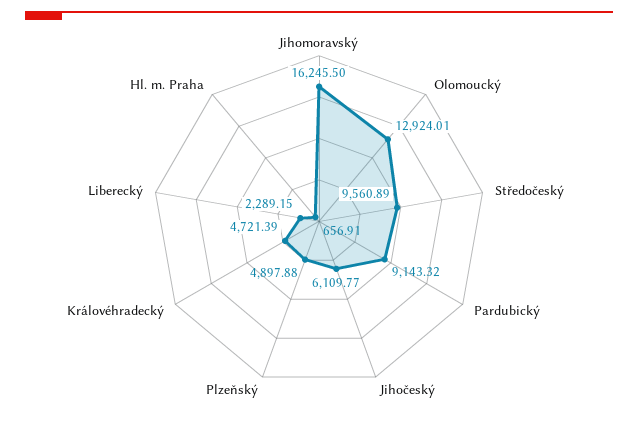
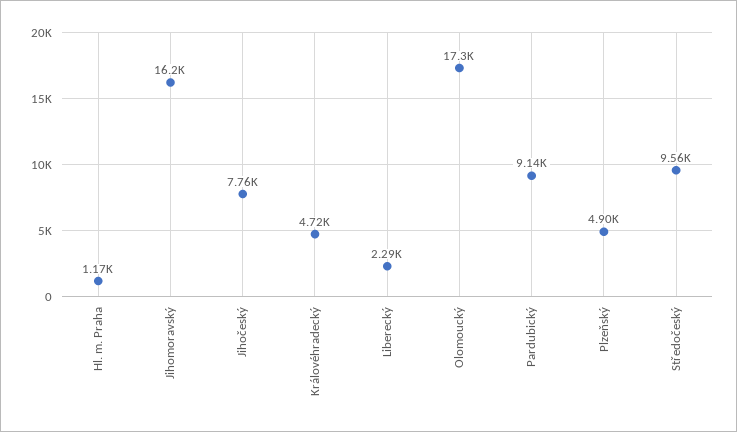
  {
    "Jihomoravský": 16245.5,
-   "Olomoucký": 12924.01,
+   "Olomoucký": 17300,
    "Středočeský": 9560.89,
    "Pardubický": 9143.32,
-   "Jihočeský": 6109.77,
+   "Jihočeský": 7760,
    "Plzeňský": 4897.88,
    "Královéhradecký": 4721.39,
    "Liberecký": 2289.15,
-   "Hl. m. Praha": 656.91
+   "Hl. m. Praha": 1170
  }

